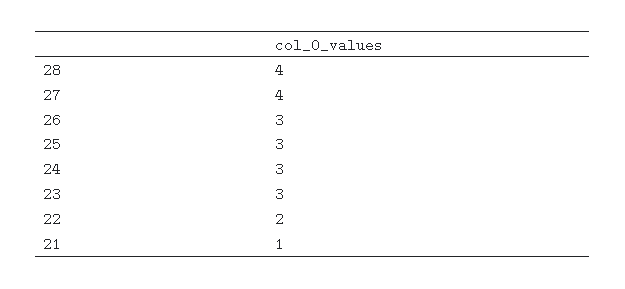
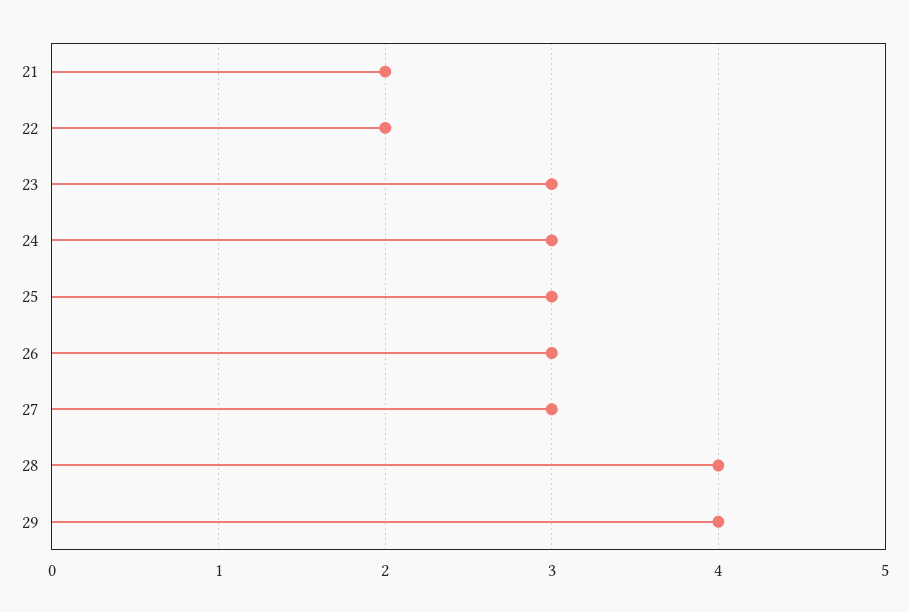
  {
    "28": 4,
-   "27": 4,
+   "27": 3,
    "26": 3,
    "25": 3,
    "24": 3,
    "23": 3,
    "22": 2,
-   "21": 1
+   "21": 2,
+   "29": 4
  }

